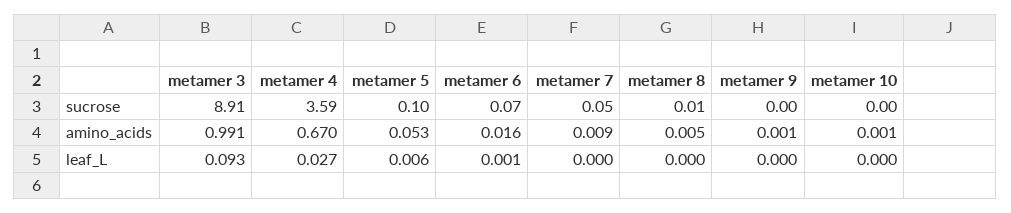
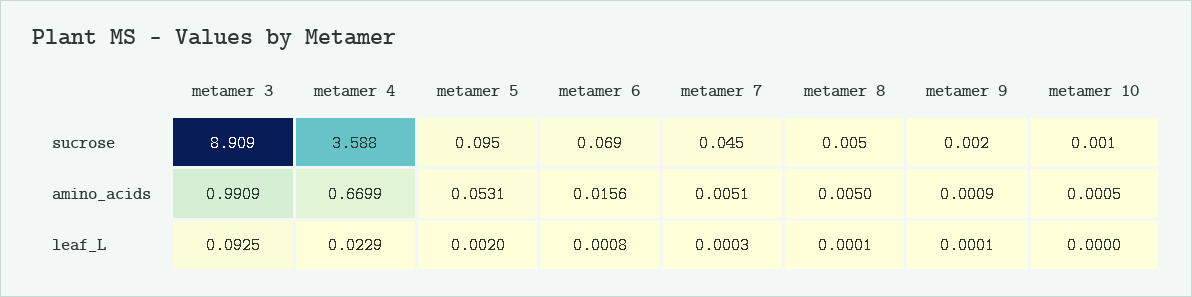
  {
    "metamer 3": {
      "sucrose": 8.909,
      "amino_acids": 0.9909,
      "leaf_L": 0.0925
    },
    "metamer 4": {
      "sucrose": 3.588,
      "amino_acids": 0.6699,
-     "leaf_L": 0.027
+     "leaf_L": 0.0229
    },
    "metamer 5": {
      "sucrose": 0.095,
      "amino_acids": 0.0531,
-     "leaf_L": 0.006
+     "leaf_L": 0.002
    },
    "metamer 6": {
      "sucrose": 0.069,
      "amino_acids": 0.0156,
      "leaf_L": 0.0008
    },
    "metamer 7": {
      "sucrose": 0.045,
-     "amino_acids": 0.009,
+     "amino_acids": 0.0051,
      "leaf_L": 0.0003
    },
    "metamer 8": {
      "sucrose": 0.005,
      "amino_acids": 0.005,
      "leaf_L": 0.0001
    },
    "metamer 9": {
      "sucrose": 0.002,
      "amino_acids": 0.0009,
      "leaf_L": 0.0001
    },
    "metamer 10": {
      "sucrose": 0.001,
      "amino_acids": 0.0005,
      "leaf_L": 0
    }
  }

